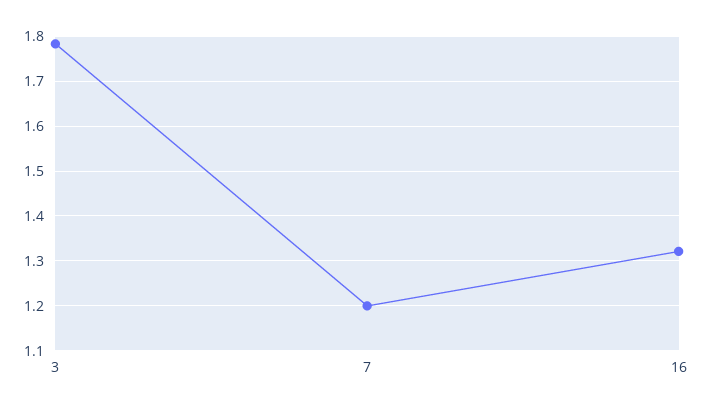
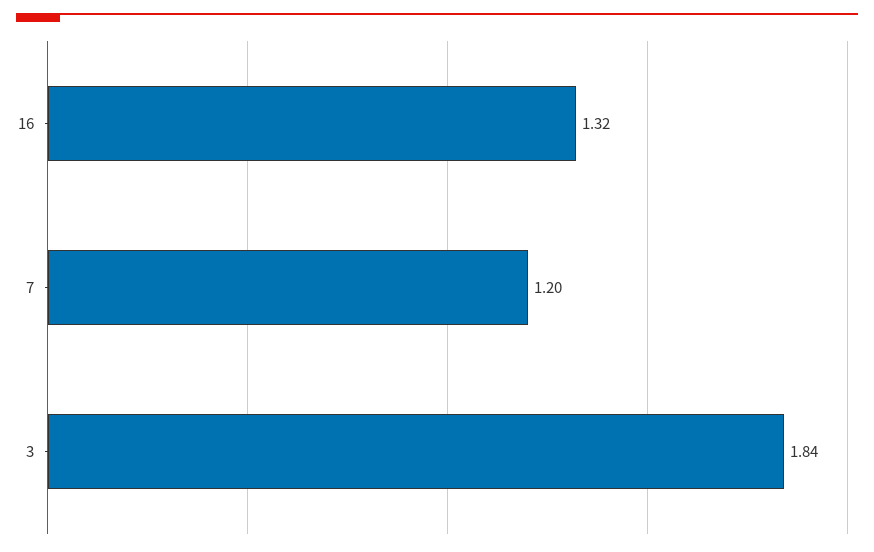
  {
-   "3": 1.78,
+   "3": 1.84,
    "7": 1.2,
    "16": 1.32
  }

